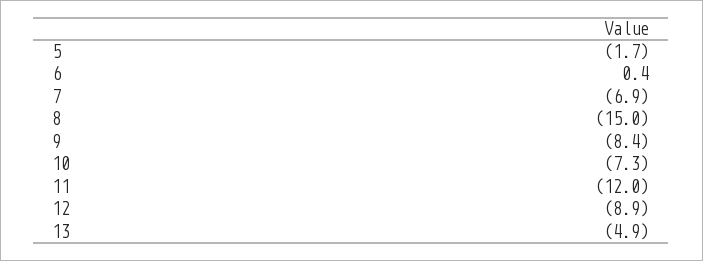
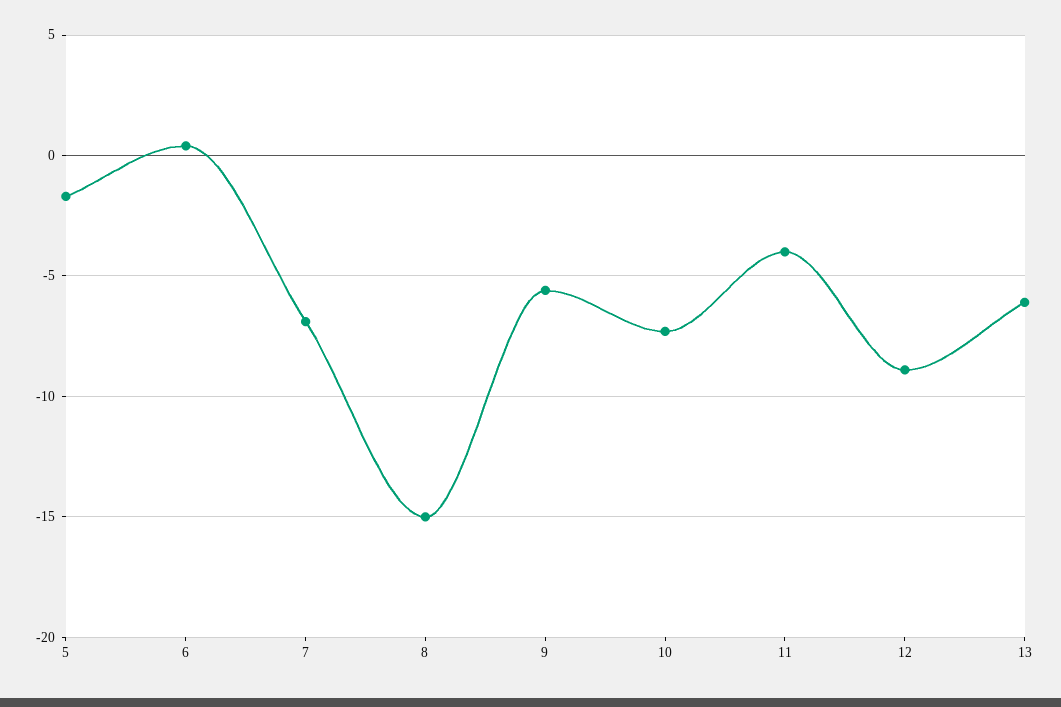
  {
    "5": -1.7,
    "6": 0.4,
    "7": -6.9,
    "8": -15,
-   "9": -8.4,
+   "9": -5.5,
    "10": -7.3,
-   "11": -12,
+   "11": -4,
    "12": -8.9,
-   "13": -4.9
+   "13": -6
  }

